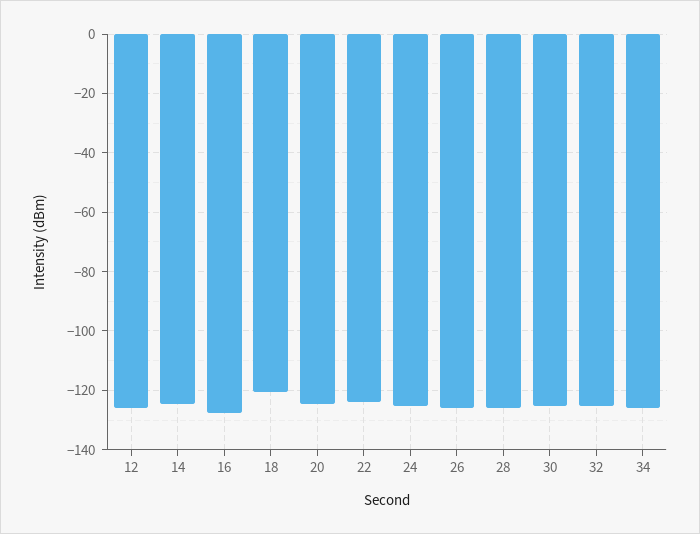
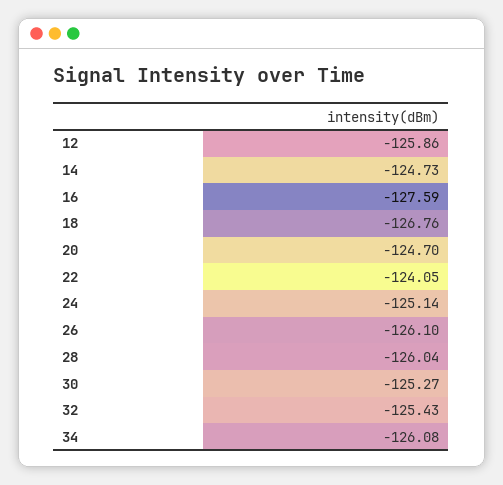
  {
    "12": -125.86,
    "14": -124.73,
    "16": -127.59,
-   "18": -120,
+   "18": -126.76,
    "20": -124.7,
    "22": -124.05,
    "24": -125.14,
    "26": -126.1,
    "28": -126.04,
    "30": -125.27,
    "32": -125.43,
    "34": -126.08
  }

